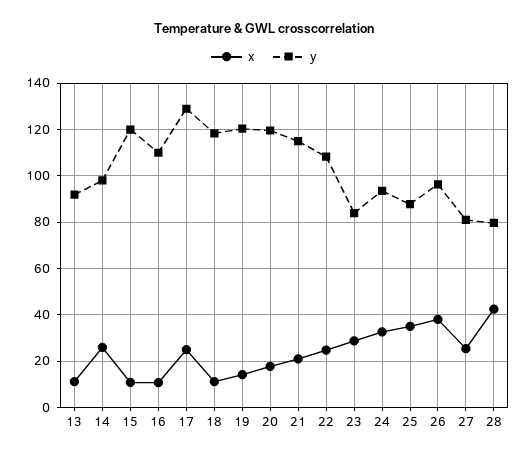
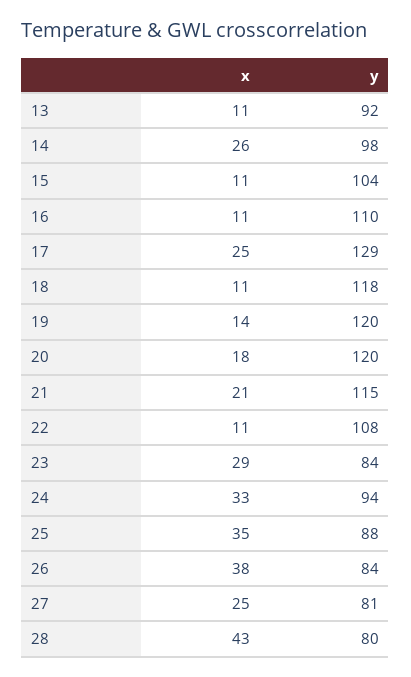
  {
    "x": {
      "13": 11,
      "14": 26,
      "15": 11,
      "16": 11,
      "17": 25,
      "18": 11,
      "19": 14,
      "20": 18,
      "21": 21,
-     "22": 25,
+     "22": 11,
      "23": 29,
      "24": 33,
      "25": 35,
      "26": 38,
      "27": 25,
      "28": 43
    },
    "y": {
      "13": 92,
      "14": 98,
-     "15": 120,
+     "15": 104,
      "16": 110,
      "17": 129,
      "18": 118,
      "19": 120,
      "20": 120,
      "21": 115,
      "22": 108,
      "23": 84,
      "24": 94,
      "25": 88,
-     "26": 95,
+     "26": 84,
      "27": 81,
      "28": 80
    }
  }

